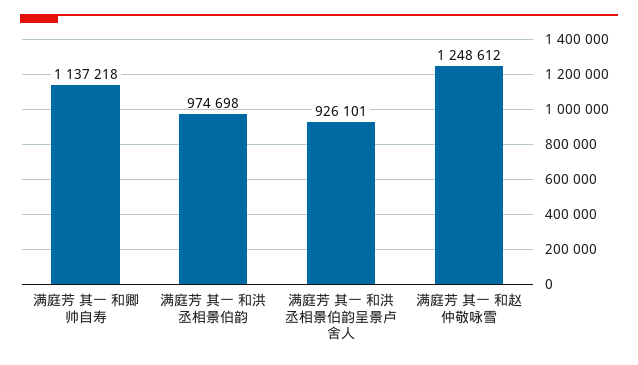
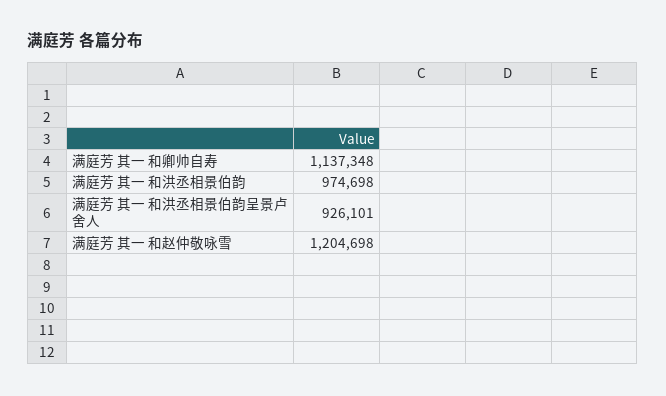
  {
-   "满庭芳 其一 和卿帅自寿": 1137218,
+   "满庭芳 其一 和卿帅自寿": 1137348,
    "满庭芳 其一 和洪丞相景伯韵": 974698,
    "满庭芳 其一 和洪丞相景伯韵呈景卢舍人": 926101,
-   "满庭芳 其一 和赵仲敬咏雪": 1248612
+   "满庭芳 其一 和赵仲敬咏雪": 1204698
  }

